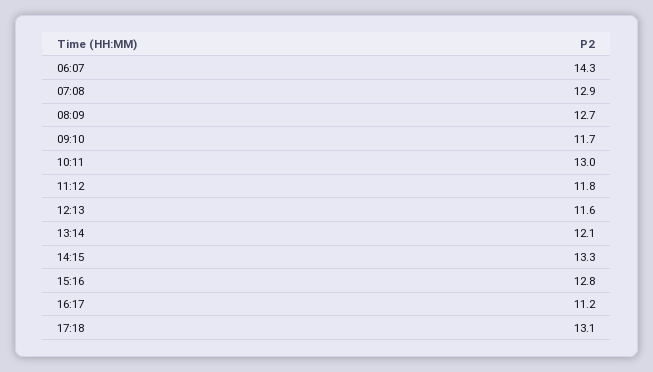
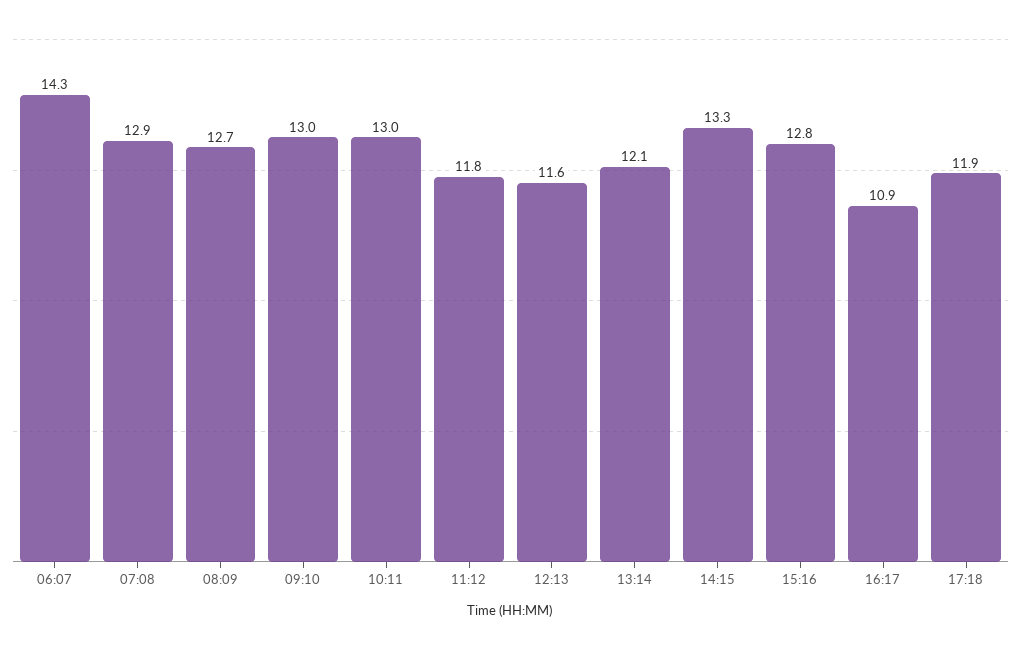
  {
    "06:07": 14.3,
    "07:08": 12.9,
    "08:09": 12.7,
-   "09:10": 11.7,
+   "09:10": 13,
    "10:11": 13,
    "11:12": 11.8,
    "12:13": 11.6,
    "13:14": 12.1,
    "14:15": 13.3,
    "15:16": 12.8,
-   "16:17": 11.2,
+   "16:17": 10.9,
-   "17:18": 13.1
+   "17:18": 11.9
  }

